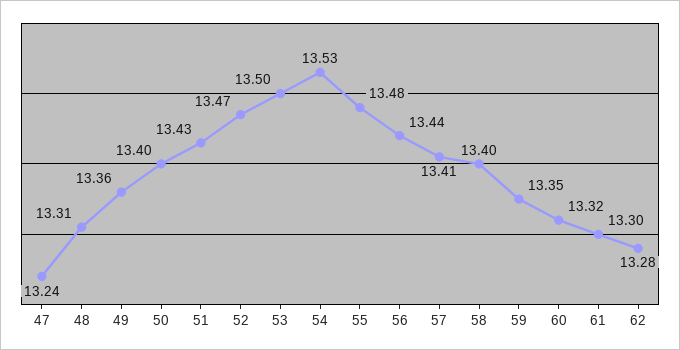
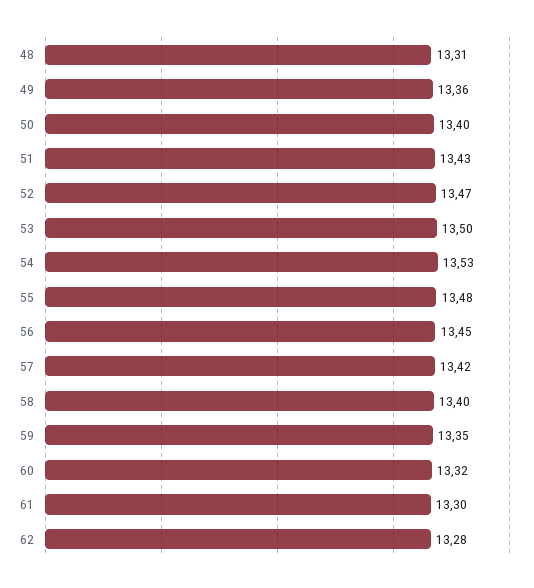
  {
-   "47": 13.24,
    "48": 13.31,
    "49": 13.36,
    "50": 13.4,
    "51": 13.43,
    "52": 13.47,
    "53": 13.5,
    "54": 13.53,
    "55": 13.48,
-   "56": 13.44,
+   "56": 13.45,
-   "57": 13.41,
+   "57": 13.42,
    "58": 13.4,
    "59": 13.35,
    "60": 13.32,
    "61": 13.3,
    "62": 13.28
  }

